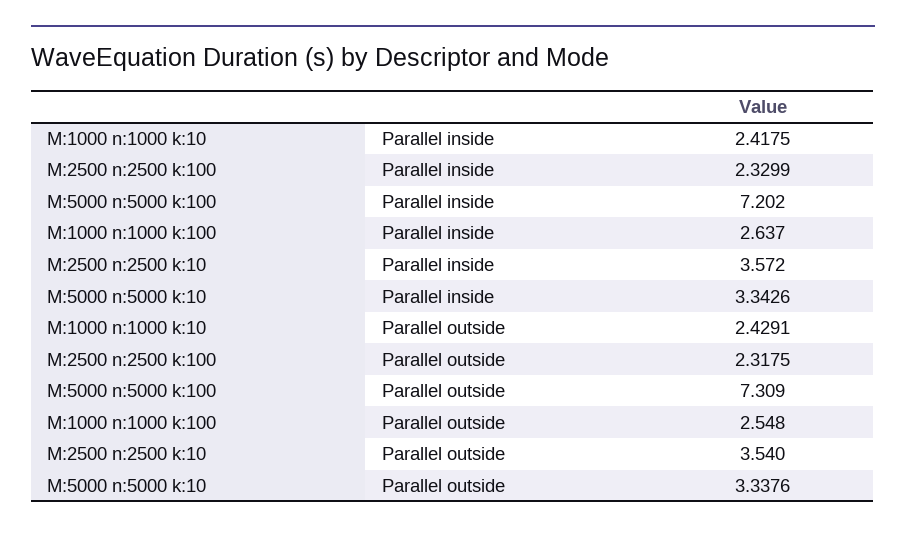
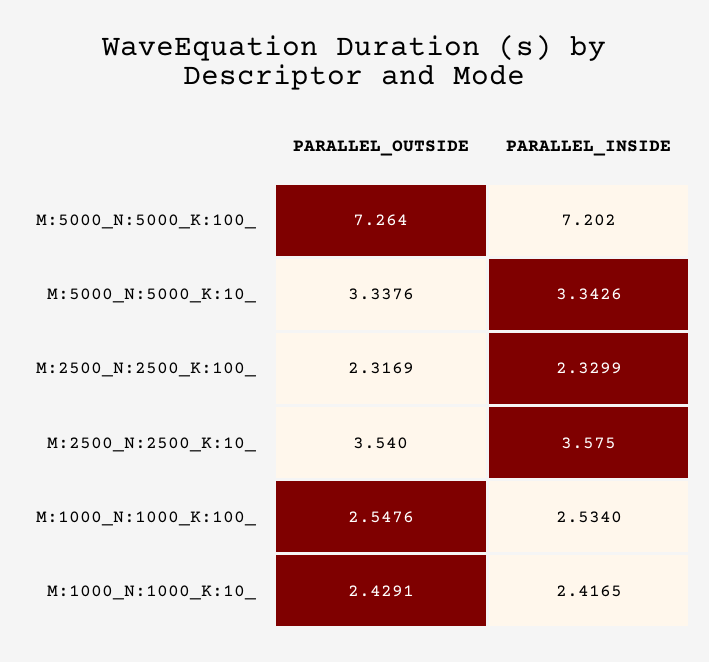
  {
    "M:1000 n:1000 k:10": {
-     "Parallel inside": 2.4175,
+     "Parallel inside": 2.4165,
      "Parallel outside": 2.4291
    },
    "M:2500 n:2500 k:100": {
      "Parallel inside": 2.3299,
-     "Parallel outside": 2.3175
+     "Parallel outside": 2.3169
    },
    "M:5000 n:5000 k:100": {
      "Parallel inside": 7.202,
-     "Parallel outside": 7.309
+     "Parallel outside": 7.264
    },
    "M:1000 n:1000 k:100": {
-     "Parallel inside": 2.637,
+     "Parallel inside": 2.534,
      "Parallel outside": 2.5476
    },
    "M:2500 n:2500 k:10": {
-     "Parallel inside": 3.572,
+     "Parallel inside": 3.575,
      "Parallel outside": 3.54
    },
    "M:5000 n:5000 k:10": {
      "Parallel inside": 3.3426,
      "Parallel outside": 3.3376
    }
  }

